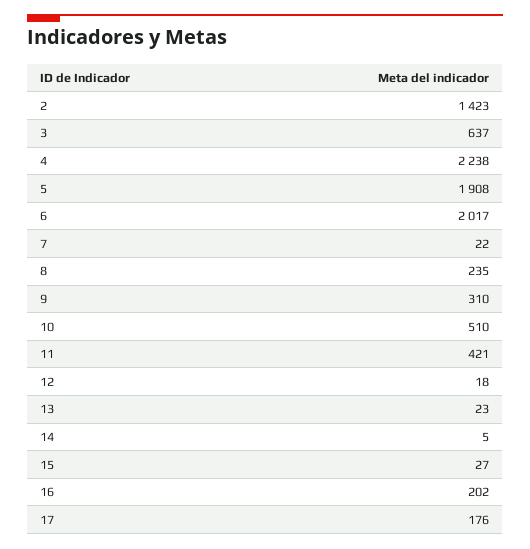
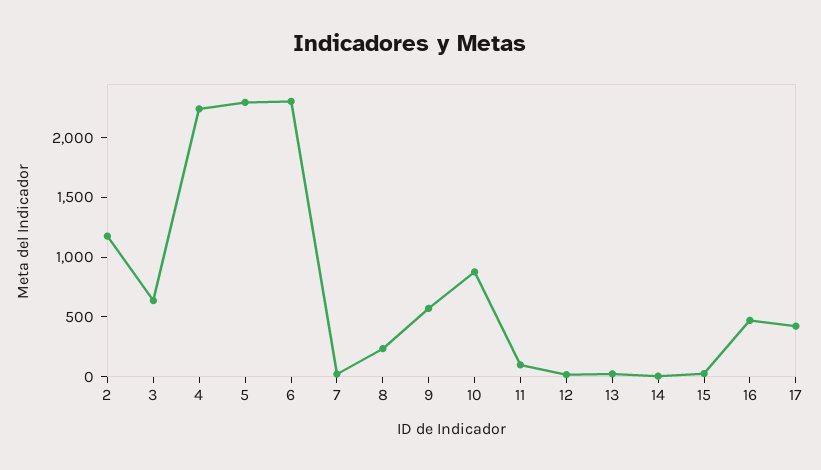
  {
-   "2": 1423,
+   "2": 1200,
    "3": 637,
    "4": 2238,
-   "5": 1908,
+   "5": 2300,
-   "6": 2017,
+   "6": 2300,
    "7": 22,
    "8": 235,
-   "9": 310,
+   "9": 600,
-   "10": 510,
+   "10": 900,
-   "11": 421,
+   "11": 100,
    "12": 18,
    "13": 23,
    "14": 5,
    "15": 27,
-   "16": 202,
+   "16": 500,
-   "17": 176
+   "17": 400
  }

